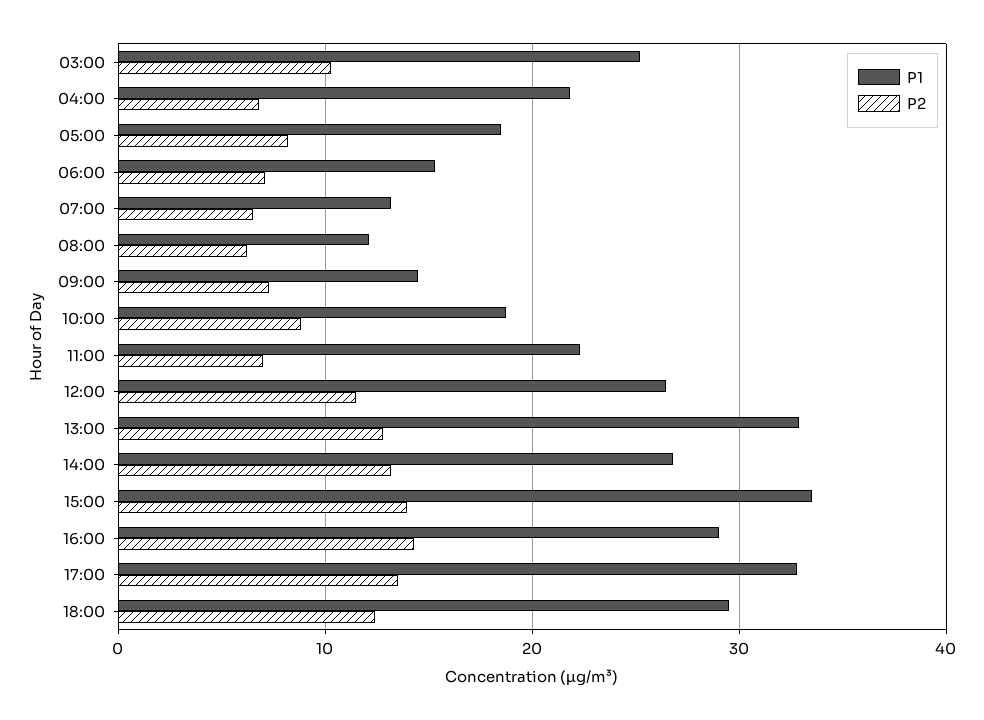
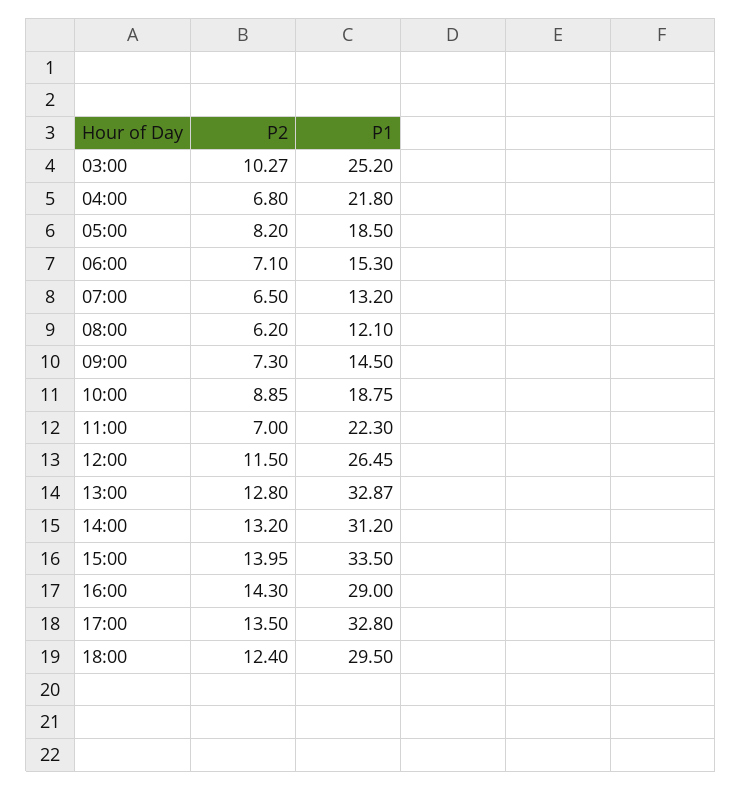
  {
    "P1": {
      "03:00": 25.2,
      "04:00": 21.8,
      "05:00": 18.5,
      "06:00": 15.3,
      "07:00": 13.2,
      "08:00": 12.1,
      "09:00": 14.5,
      "10:00": 18.75,
      "11:00": 22.3,
      "12:00": 26.45,
      "13:00": 32.87,
-     "14:00": 27,
+     "14:00": 31.2,
      "15:00": 33.5,
      "16:00": 29,
      "17:00": 32.8,
      "18:00": 29.5
    },
    "P2": {
      "03:00": 10.27,
      "04:00": 6.8,
      "05:00": 8.2,
      "06:00": 7.1,
      "07:00": 6.5,
      "08:00": 6.2,
      "09:00": 7.3,
      "10:00": 8.85,
      "11:00": 7,
      "12:00": 11.5,
      "13:00": 12.8,
      "14:00": 13.2,
      "15:00": 13.95,
      "16:00": 14.3,
      "17:00": 13.5,
      "18:00": 12.4
    }
  }

